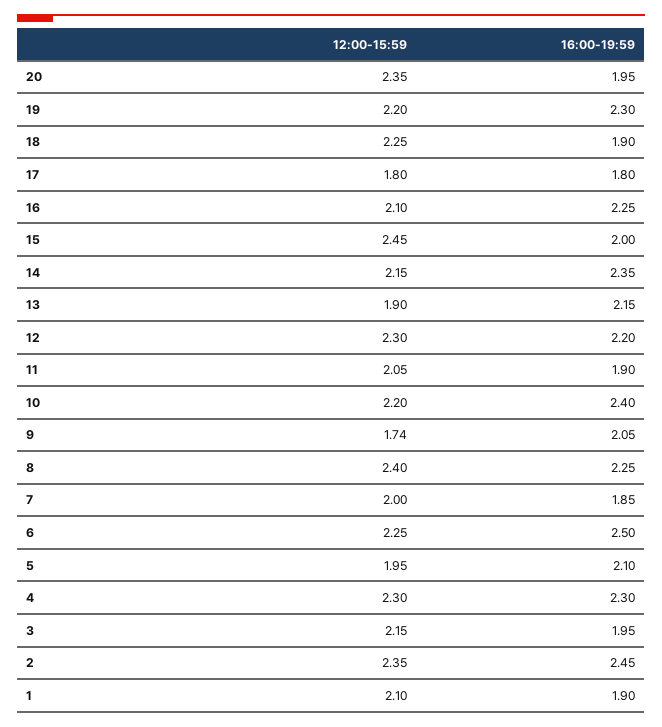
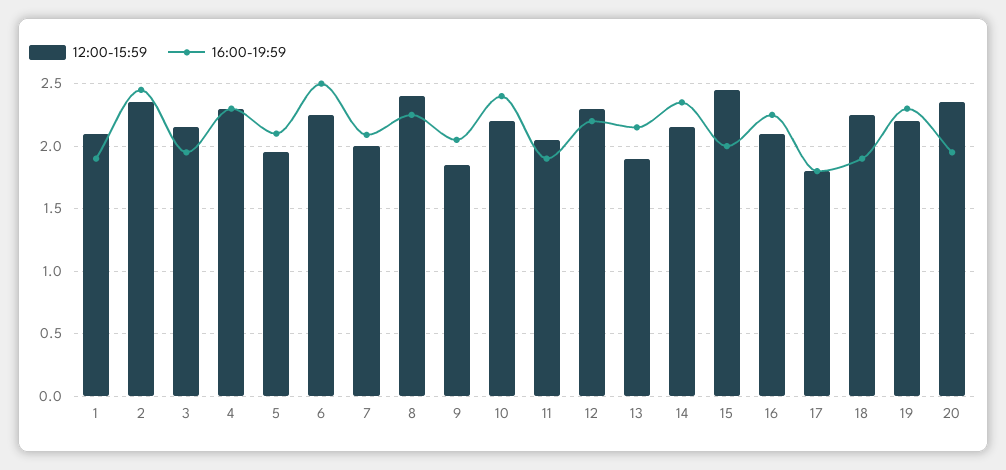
  {
    "12:00-15:59": {
      "20": 2.35,
      "19": 2.2,
      "18": 2.25,
      "17": 1.8,
      "16": 2.1,
      "15": 2.45,
      "14": 2.15,
      "13": 1.9,
      "12": 2.3,
      "11": 2.05,
      "10": 2.2,
-     "9": 1.74,
+     "9": 1.85,
      "8": 2.4,
      "7": 2,
      "6": 2.25,
      "5": 1.95,
      "4": 2.3,
      "3": 2.15,
      "2": 2.35,
      "1": 2.1
    },
    "16:00-19:59": {
      "20": 1.95,
      "19": 2.3,
      "18": 1.9,
      "17": 1.8,
      "16": 2.25,
      "15": 2,
      "14": 2.35,
      "13": 2.15,
      "12": 2.2,
      "11": 1.9,
      "10": 2.4,
      "9": 2.05,
      "8": 2.25,
-     "7": 1.85,
+     "7": 2.1,
      "6": 2.5,
      "5": 2.1,
      "4": 2.3,
      "3": 1.95,
      "2": 2.45,
      "1": 1.9
    }
  }

